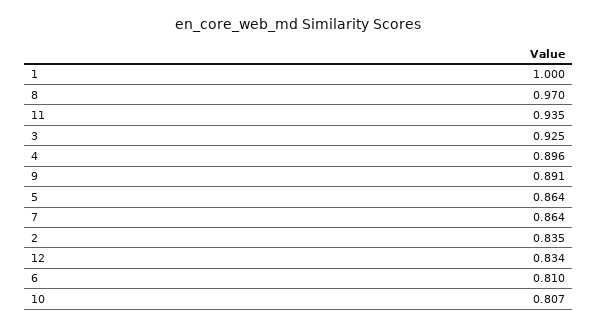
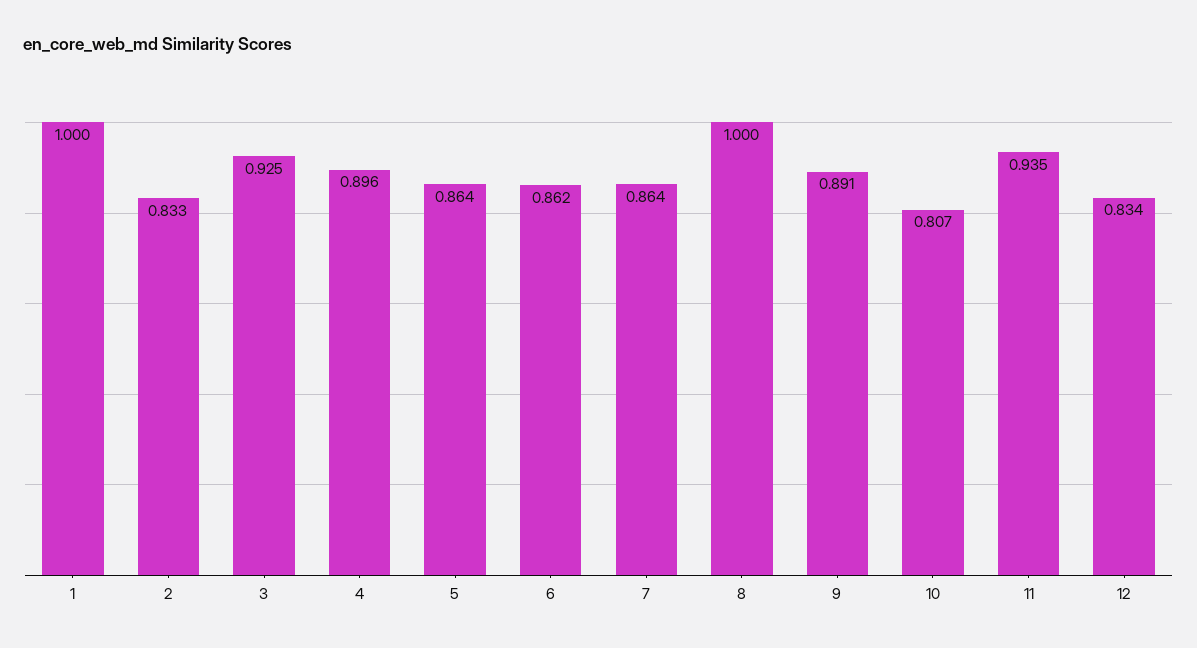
  {
    "1": 1,
-   "8": 0.97,
+   "8": 1,
    "11": 0.935,
    "3": 0.925,
    "4": 0.896,
    "9": 0.891,
    "5": 0.864,
    "7": 0.864,
-   "2": 0.835,
+   "2": 0.833,
    "12": 0.834,
-   "6": 0.81,
+   "6": 0.862,
    "10": 0.807
  }

